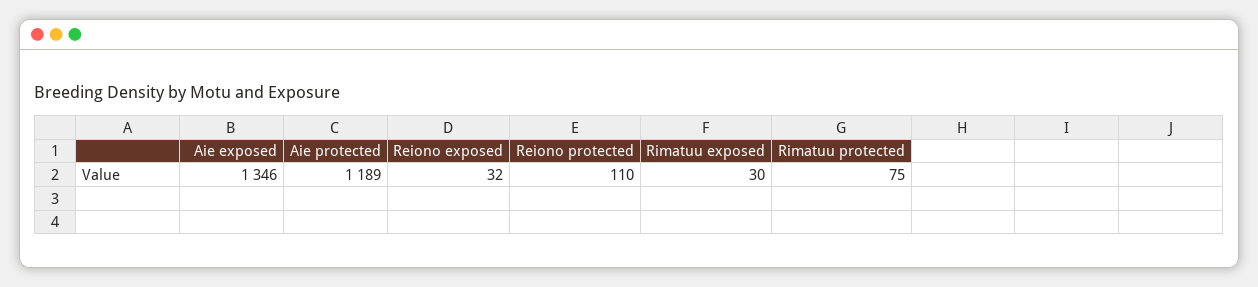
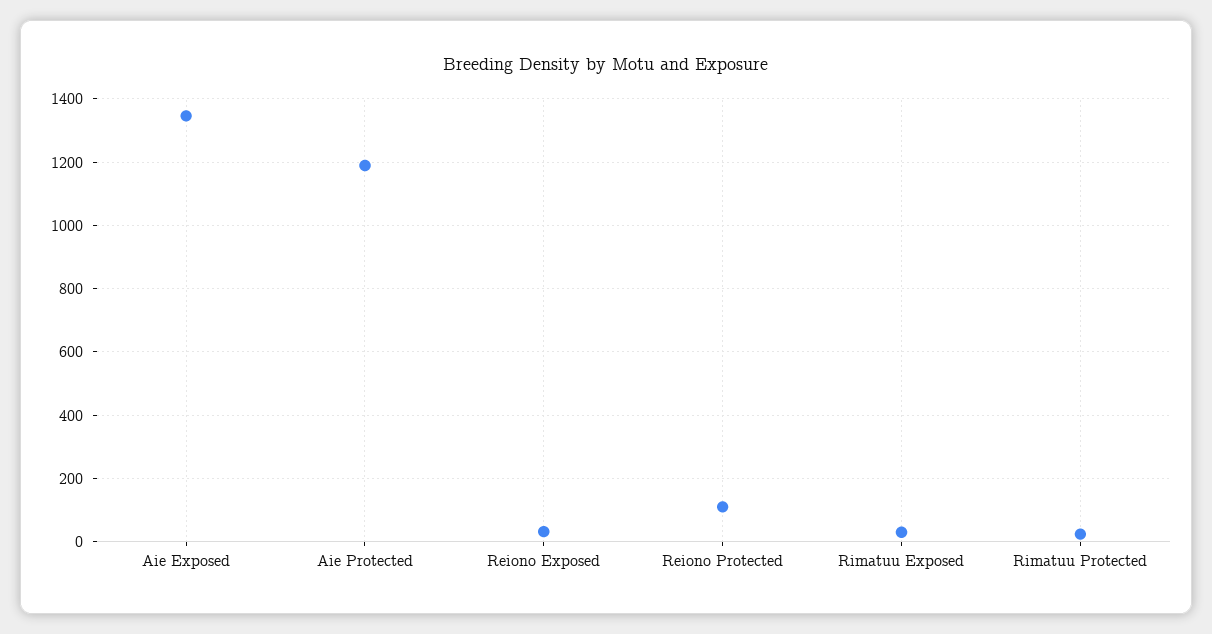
  {
    "Aie exposed": 1346,
    "Aie protected": 1189,
    "Reiono exposed": 32,
    "Reiono protected": 110,
    "Rimatuu exposed": 30,
-   "Rimatuu protected": 75
+   "Rimatuu protected": 20
  }

